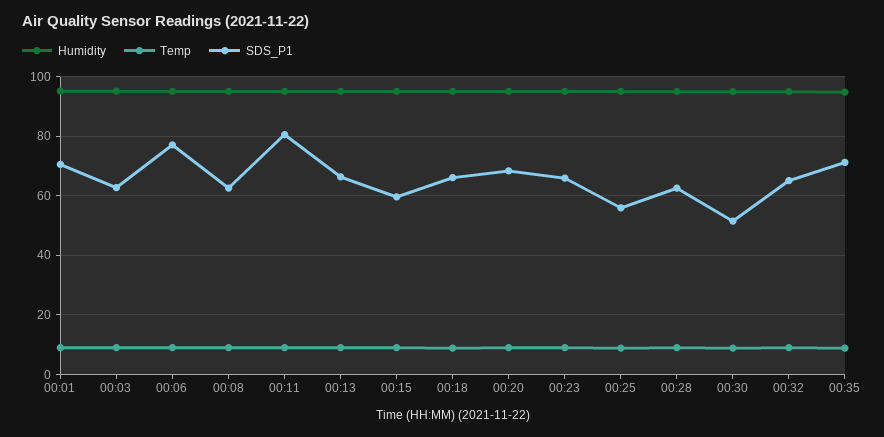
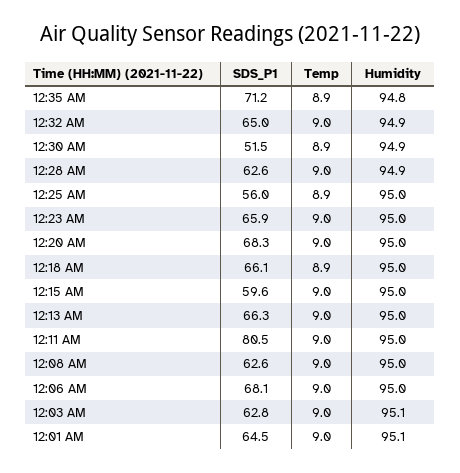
  {
    "Humidity": {
      "00:01": 95.1,
      "00:03": 95.1,
      "00:06": 95,
      "00:08": 95,
      "00:11": 95,
      "00:13": 95,
      "00:15": 95,
      "00:18": 95,
      "00:20": 95,
      "00:23": 95,
      "00:25": 95,
      "00:28": 94.9,
      "00:30": 94.9,
      "00:32": 94.9,
      "00:35": 94.8
    },
    "Temp": {
      "00:01": 9,
      "00:03": 9,
      "00:06": 9,
      "00:08": 9,
      "00:11": 9,
      "00:13": 9,
      "00:15": 9,
      "00:18": 8.9,
      "00:20": 9,
      "00:23": 9,
      "00:25": 8.9,
      "00:28": 9,
      "00:30": 8.9,
      "00:32": 9,
      "00:35": 8.9
    },
    "SDS_P1": {
-     "00:01": 70,
+     "00:01": 64.5,
      "00:03": 62.8,
-     "00:06": 77.5,
+     "00:06": 68.1,
      "00:08": 62.6,
      "00:11": 80.5,
      "00:13": 66.3,
      "00:15": 59.6,
      "00:18": 66.1,
      "00:20": 68.3,
      "00:23": 65.9,
      "00:25": 56,
      "00:28": 62.6,
      "00:30": 51.5,
      "00:32": 65,
      "00:35": 71.2
    }
  }

